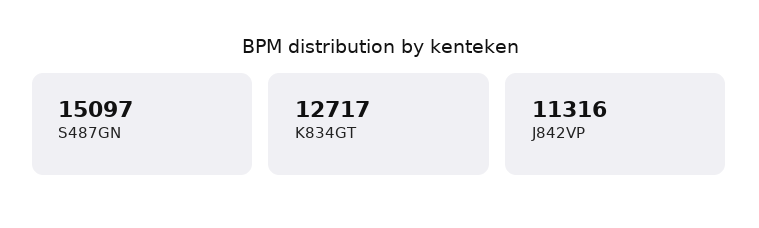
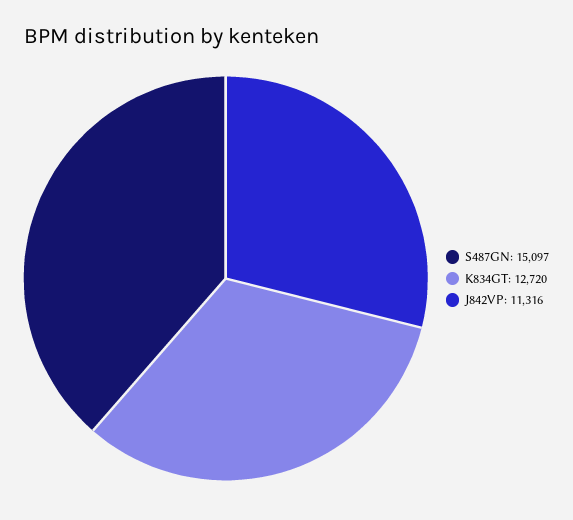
  {
    "S487GN": 15097,
-   "K834GT": 12717,
+   "K834GT": 12720,
    "J842VP": 11316
  }

